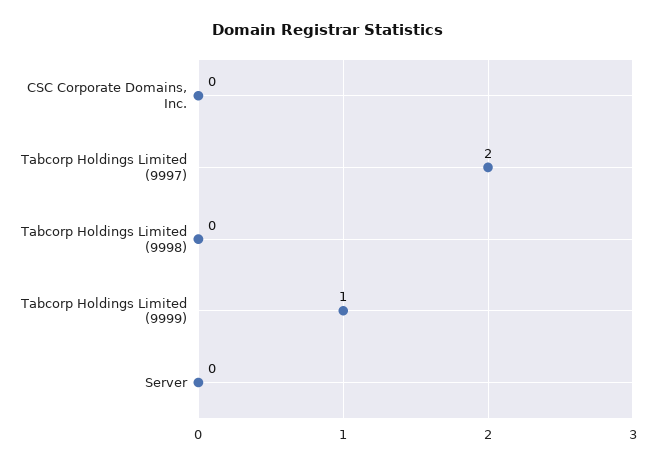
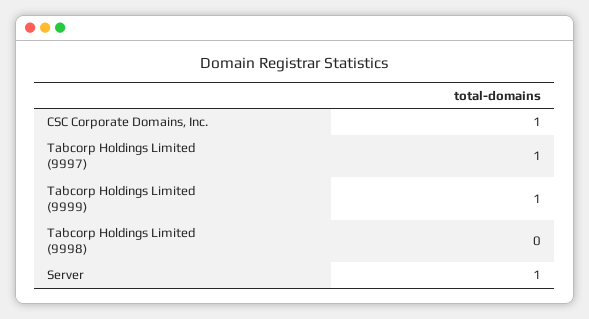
  {
-   "CSC Corporate Domains, Inc.": 0,
+   "CSC Corporate Domains, Inc.": 1,
-   "Tabcorp Holdings Limited (9997)": 2,
+   "Tabcorp Holdings Limited (9997)": 1,
    "Tabcorp Holdings Limited (9998)": 0,
    "Tabcorp Holdings Limited (9999)": 1,
-   "Server": 0
+   "Server": 1
  }

